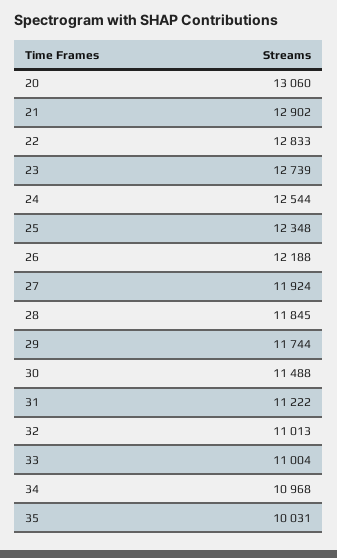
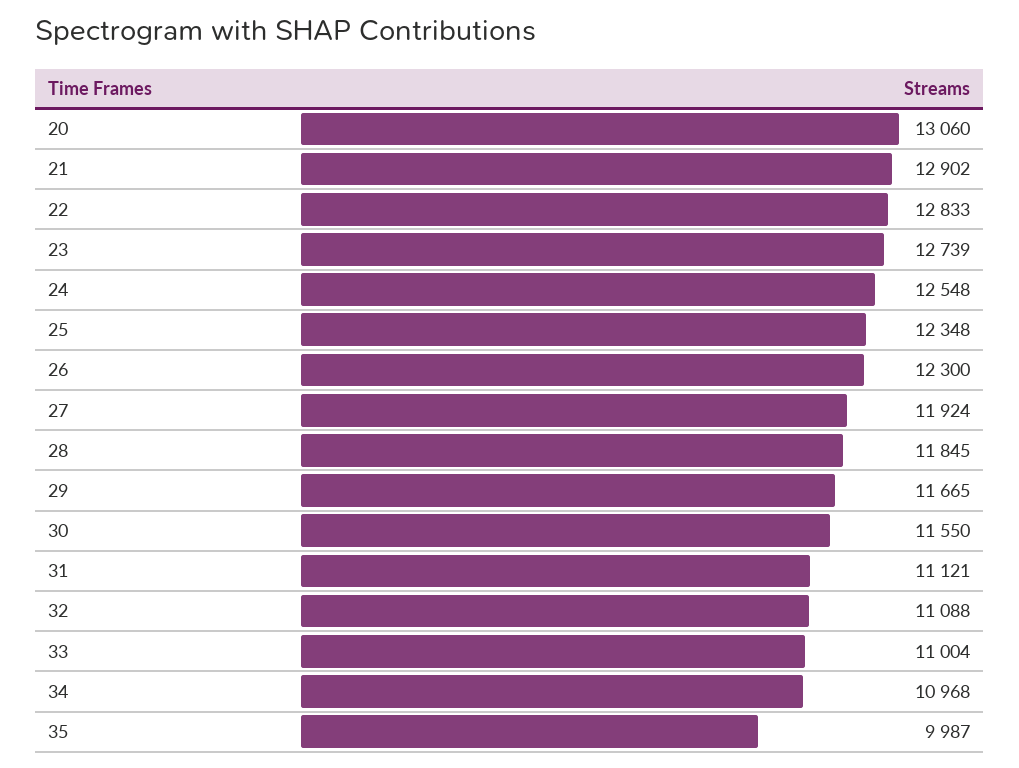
  {
    "20": 13060,
    "21": 12902,
    "22": 12833,
    "23": 12739,
-   "24": 12544,
+   "24": 12548,
    "25": 12348,
-   "26": 12188,
+   "26": 12300,
    "27": 11924,
    "28": 11845,
-   "29": 11744,
+   "29": 11665,
-   "30": 11488,
+   "30": 11550,
-   "31": 11222,
+   "31": 11121,
-   "32": 11013,
+   "32": 11088,
    "33": 11004,
    "34": 10968,
-   "35": 10031
+   "35": 9987
  }

